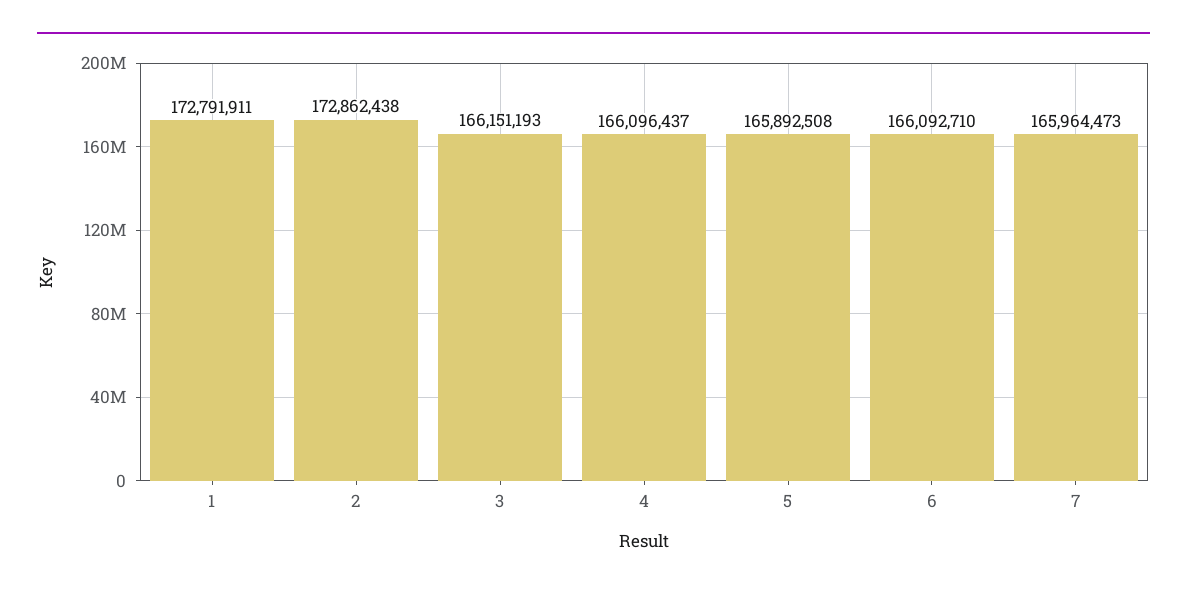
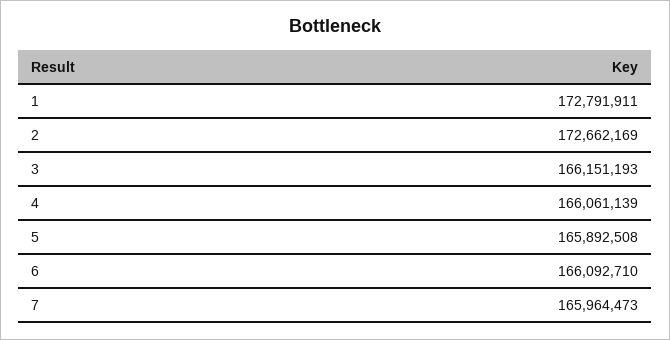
  {
    "1": 172791911,
-   "2": 172862438,
+   "2": 172662169,
    "3": 166151193,
-   "4": 166096437,
+   "4": 166061139,
    "5": 165892508,
    "6": 166092710,
    "7": 165964473
  }

